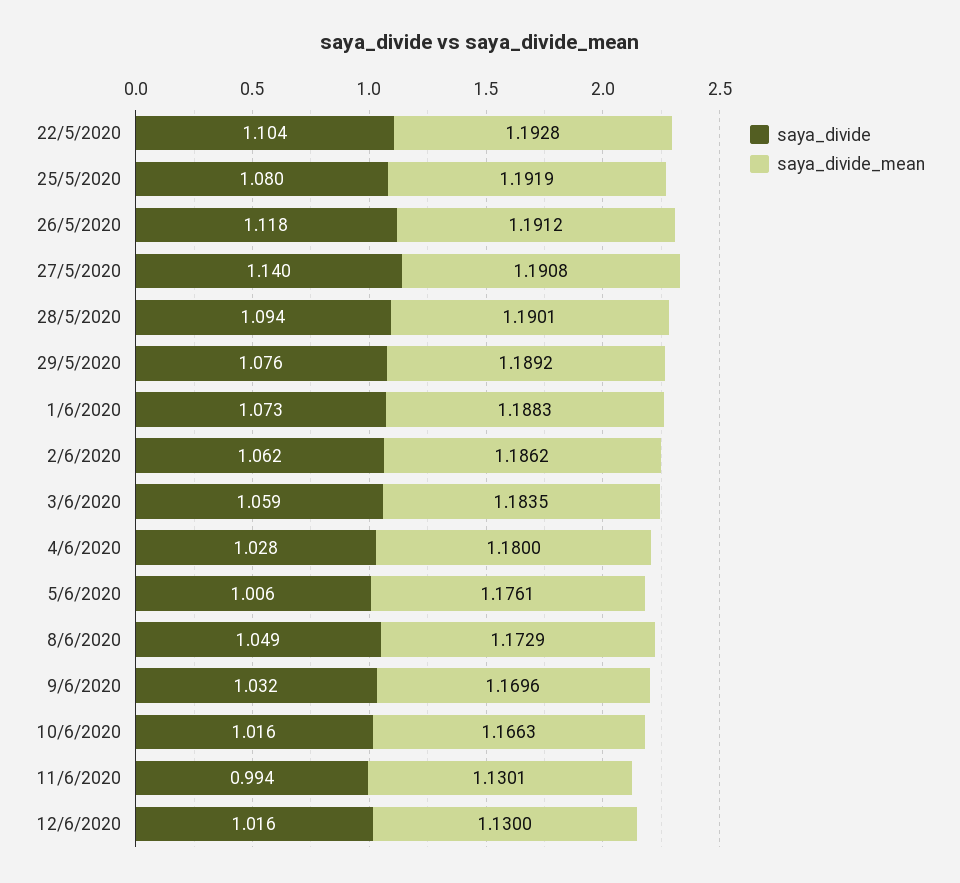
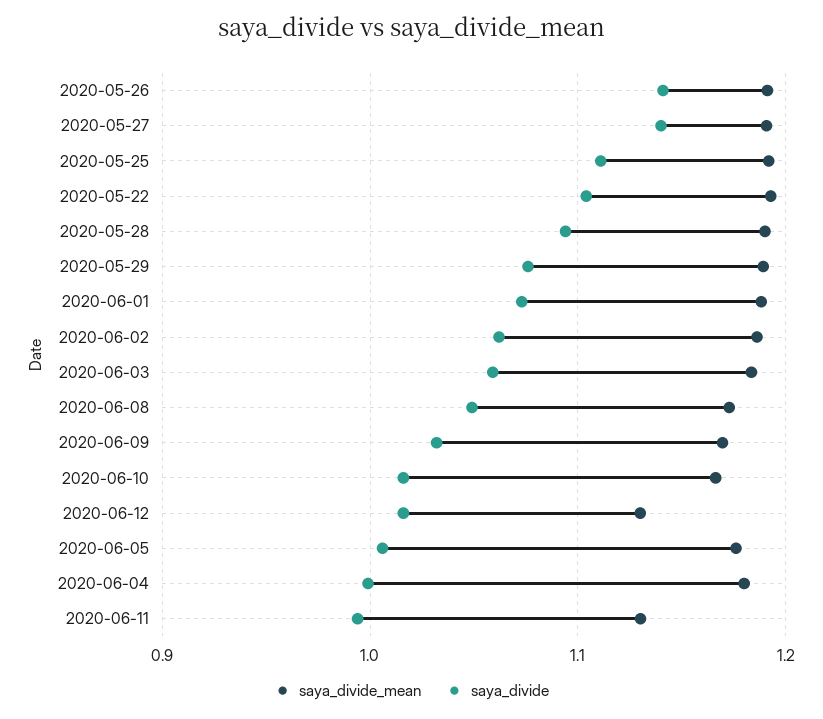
  {
    "saya_divide": {
      "22/5/2020": 1.104,
-     "25/5/2020": 1.08,
+     "25/5/2020": 1.11,
-     "26/5/2020": 1.118,
+     "26/5/2020": 1.14,
      "27/5/2020": 1.14,
      "28/5/2020": 1.094,
      "29/5/2020": 1.076,
      "1/6/2020": 1.073,
      "2/6/2020": 1.062,
      "3/6/2020": 1.059,
-     "4/6/2020": 1.028,
+     "4/6/2020": 1,
      "5/6/2020": 1.006,
      "8/6/2020": 1.049,
      "9/6/2020": 1.032,
      "10/6/2020": 1.016,
      "11/6/2020": 0.994,
      "12/6/2020": 1.016
    },
    "saya_divide_mean": {
      "22/5/2020": 1.1928,
      "25/5/2020": 1.1919,
      "26/5/2020": 1.1912,
      "27/5/2020": 1.1908,
      "28/5/2020": 1.1901,
      "29/5/2020": 1.1892,
      "1/6/2020": 1.1883,
      "2/6/2020": 1.1862,
      "3/6/2020": 1.1835,
      "4/6/2020": 1.18,
      "5/6/2020": 1.1761,
      "8/6/2020": 1.1729,
      "9/6/2020": 1.1696,
      "10/6/2020": 1.1663,
      "11/6/2020": 1.1301,
      "12/6/2020": 1.13
    }
  }

